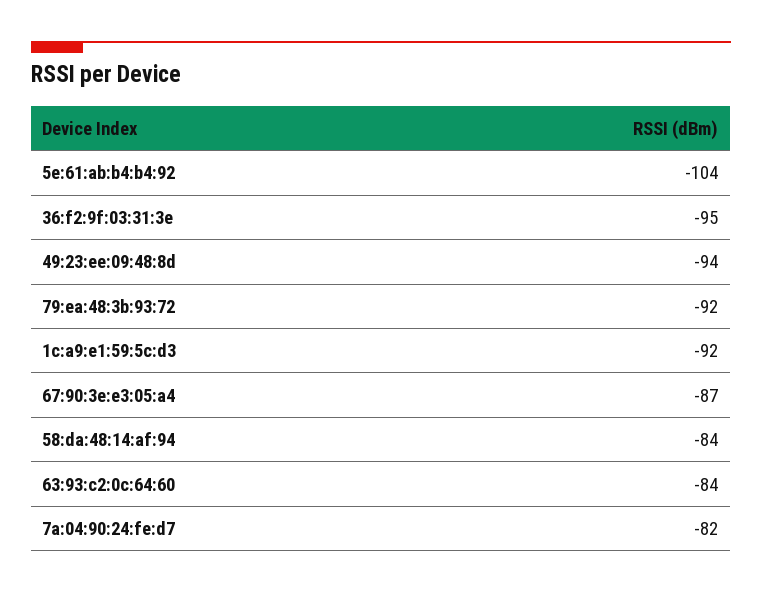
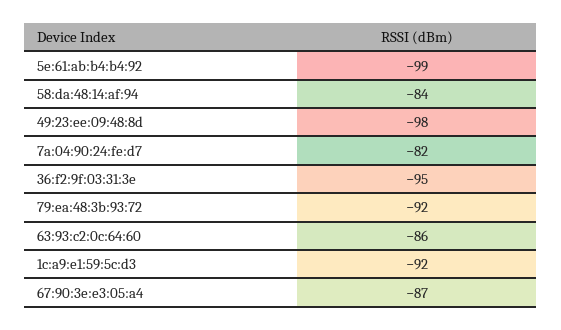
  {
-   "5e:61:ab:b4:b4:92": -104,
+   "5e:61:ab:b4:b4:92": -99,
    "36:f2:9f:03:31:3e": -95,
-   "49:23:ee:09:48:8d": -94,
+   "49:23:ee:09:48:8d": -98,
    "79:ea:48:3b:93:72": -92,
    "1c:a9:e1:59:5c:d3": -92,
    "67:90:3e:e3:05:a4": -87,
    "58:da:48:14:af:94": -84,
-   "63:93:c2:0c:64:60": -84,
+   "63:93:c2:0c:64:60": -86,
    "7a:04:90:24:fe:d7": -82
  }

